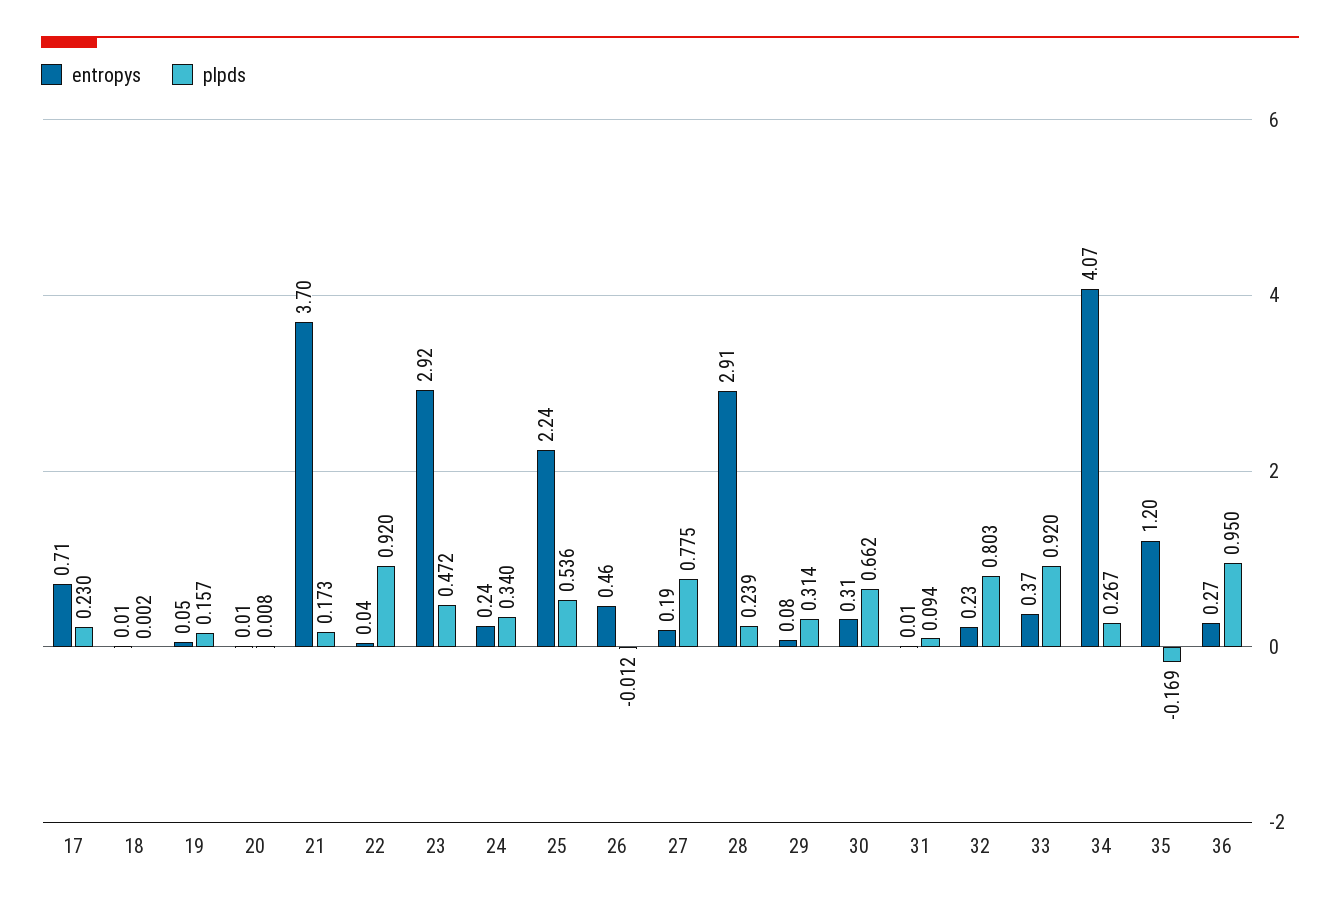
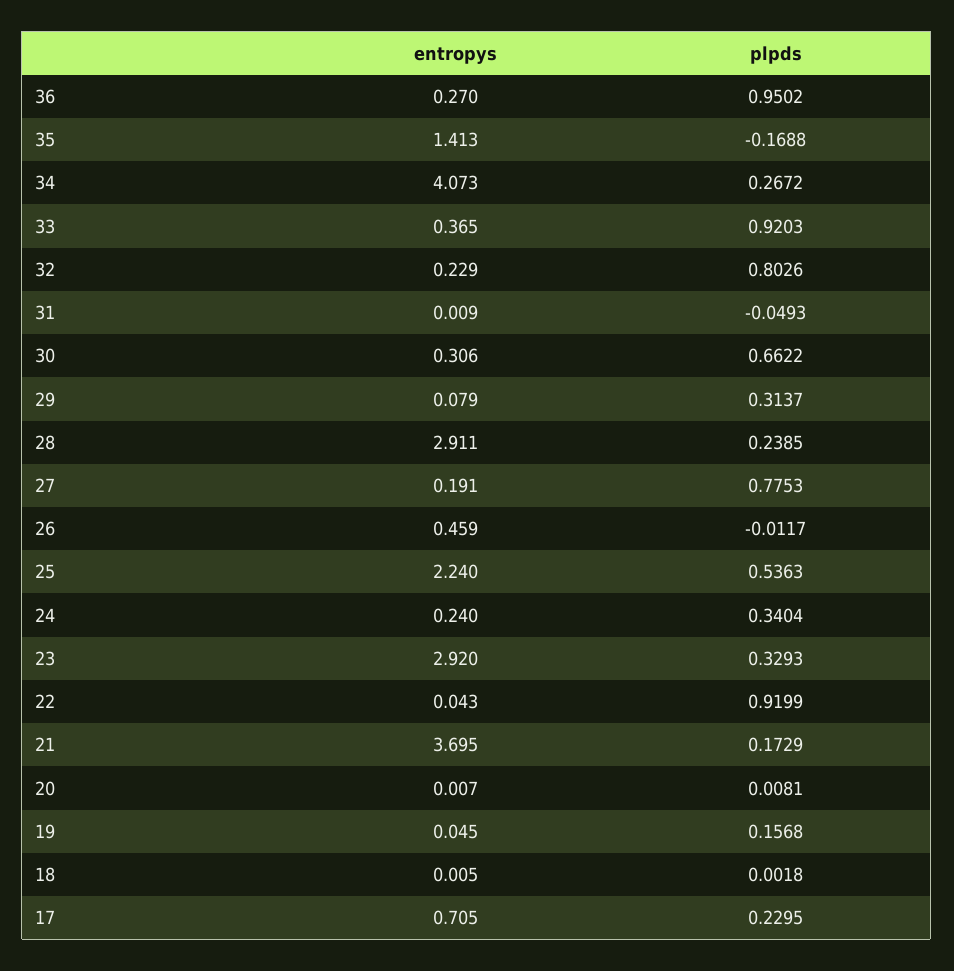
  {
    "entropys": {
      "17": 0.705,
      "18": 0.005,
      "19": 0.045,
      "20": 0.007,
      "21": 3.695,
      "22": 0.043,
      "23": 2.92,
      "24": 0.24,
      "25": 2.24,
      "26": 0.459,
      "27": 0.191,
      "28": 2.911,
      "29": 0.079,
      "30": 0.306,
      "31": 0.009,
      "32": 0.229,
      "33": 0.365,
      "34": 4.073,
-     "35": 1.2,
+     "35": 1.413,
      "36": 0.27
    },
    "plpds": {
      "17": 0.2295,
      "18": 0.0018,
      "19": 0.1568,
      "20": 0.0081,
      "21": 0.1729,
      "22": 0.9199,
-     "23": 0.472,
+     "23": 0.3293,
      "24": 0.3404,
      "25": 0.5363,
      "26": -0.0117,
      "27": 0.7753,
      "28": 0.2385,
      "29": 0.3137,
      "30": 0.6622,
-     "31": 0.094,
+     "31": -0.0493,
      "32": 0.8026,
      "33": 0.9203,
      "34": 0.2672,
      "35": -0.1688,
      "36": 0.9502
    }
  }

